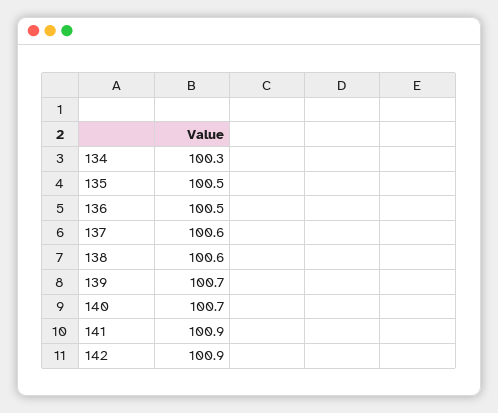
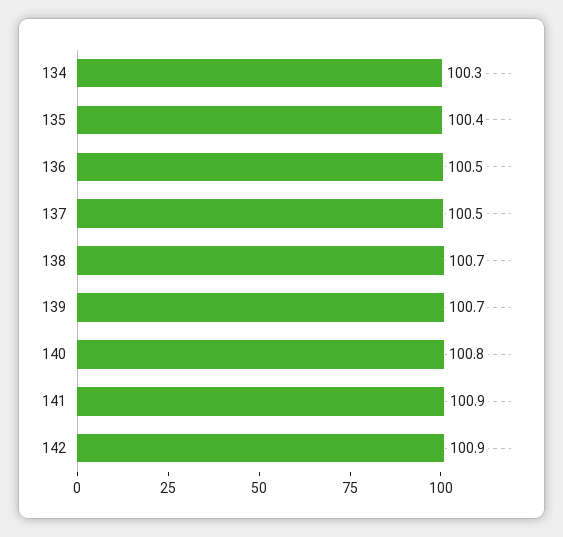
  {
    "134": 100.3,
-   "135": 100.5,
+   "135": 100.4,
    "136": 100.5,
-   "137": 100.6,
+   "137": 100.5,
-   "138": 100.6,
+   "138": 100.7,
    "139": 100.7,
-   "140": 100.7,
+   "140": 100.8,
    "141": 100.9,
    "142": 100.9
  }

